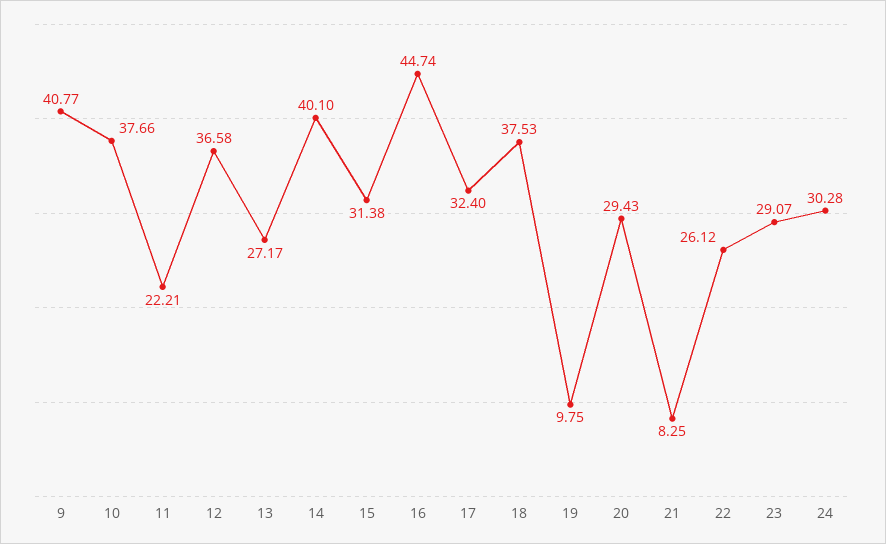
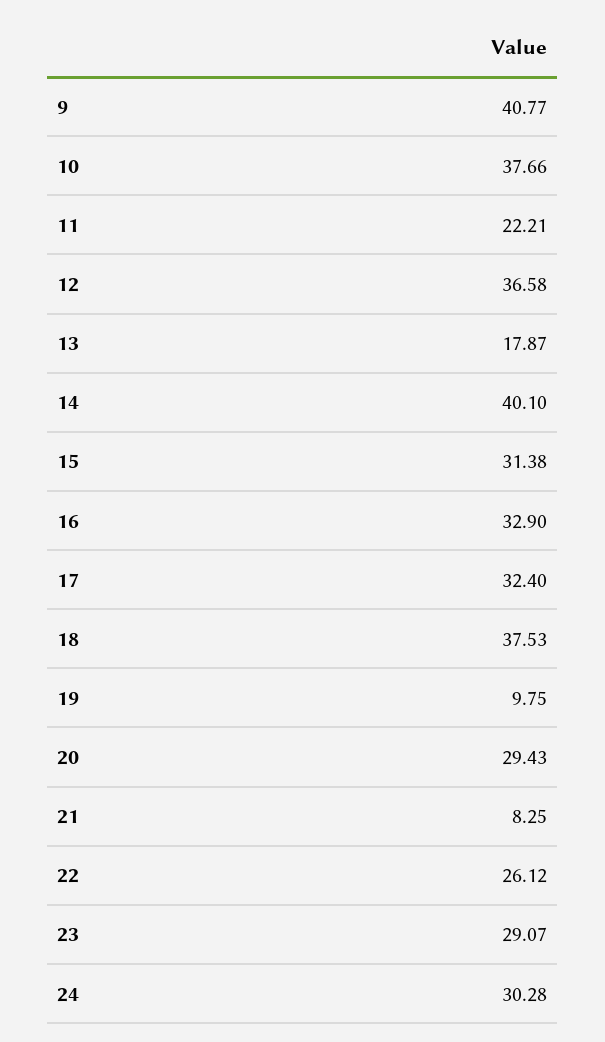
  {
    "9": 40.77,
    "10": 37.66,
    "11": 22.21,
    "12": 36.58,
-   "13": 27.17,
+   "13": 17.87,
    "14": 40.1,
    "15": 31.38,
-   "16": 44.74,
+   "16": 32.9,
    "17": 32.4,
    "18": 37.53,
    "19": 9.75,
    "20": 29.43,
    "21": 8.25,
    "22": 26.12,
    "23": 29.07,
    "24": 30.28
  }

